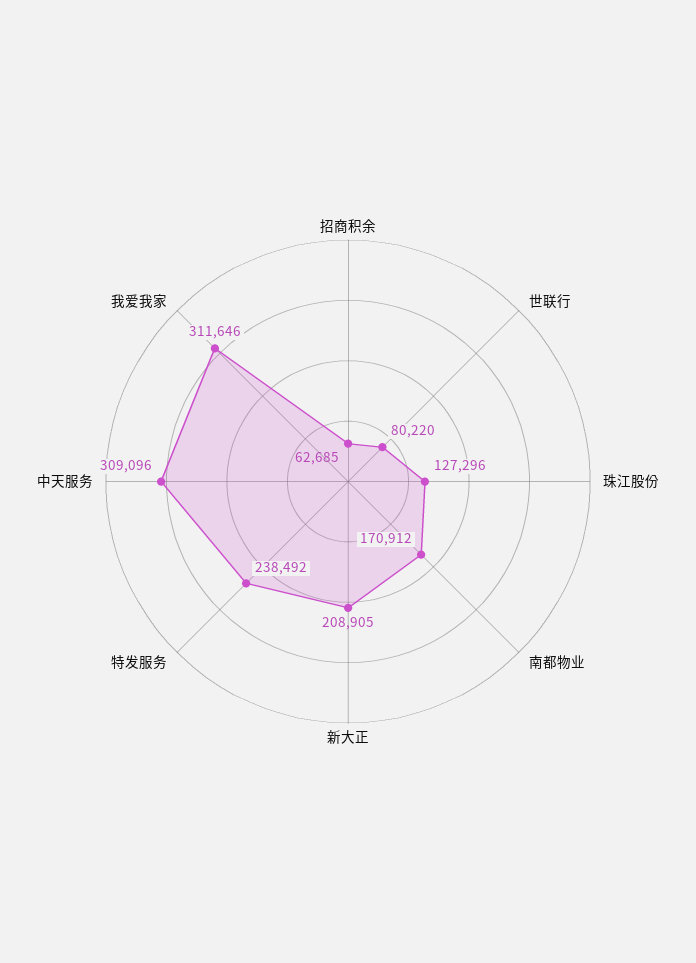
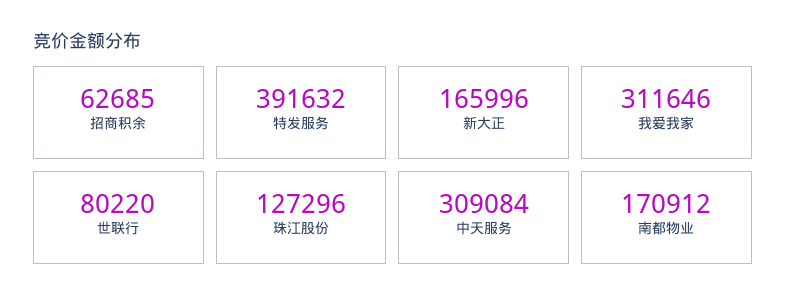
  {
    "招商积余": 62685,
    "世联行": 80220,
    "珠江股份": 127296,
    "南都物业": 170912,
-   "新大正": 208905,
+   "新大正": 165996,
-   "特发服务": 238492,
+   "特发服务": 391632,
-   "中天服务": 309096,
+   "中天服务": 309084,
    "我爱我家": 311646
  }

